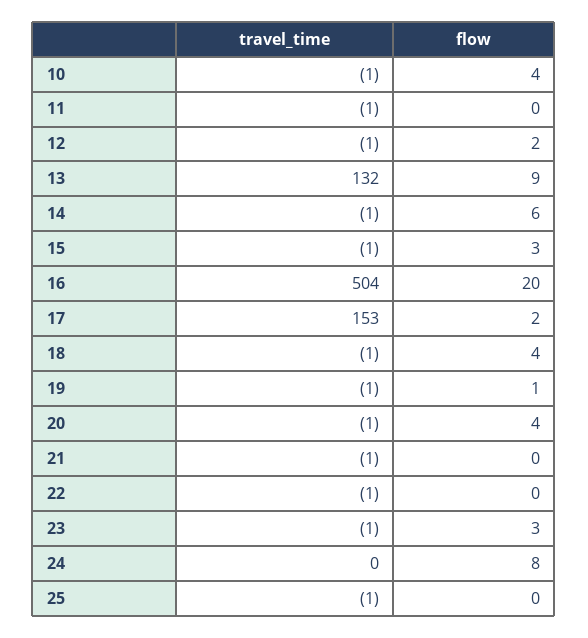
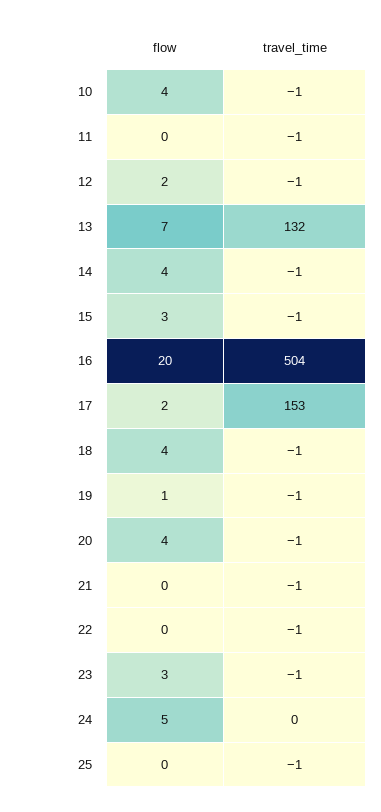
  {
    "travel_time": {
      "10": -1,
      "11": -1,
      "12": -1,
      "13": 132,
      "14": -1,
      "15": -1,
      "16": 504,
      "17": 153,
      "18": -1,
      "19": -1,
      "20": -1,
      "21": -1,
      "22": -1,
      "23": -1,
      "24": 0,
      "25": -1
    },
    "flow": {
      "10": 4,
      "11": 0,
      "12": 2,
-     "13": 9,
+     "13": 7,
-     "14": 6,
+     "14": 4,
      "15": 3,
      "16": 20,
      "17": 2,
      "18": 4,
      "19": 1,
      "20": 4,
      "21": 0,
      "22": 0,
      "23": 3,
-     "24": 8,
+     "24": 5,
      "25": 0
    }
  }

